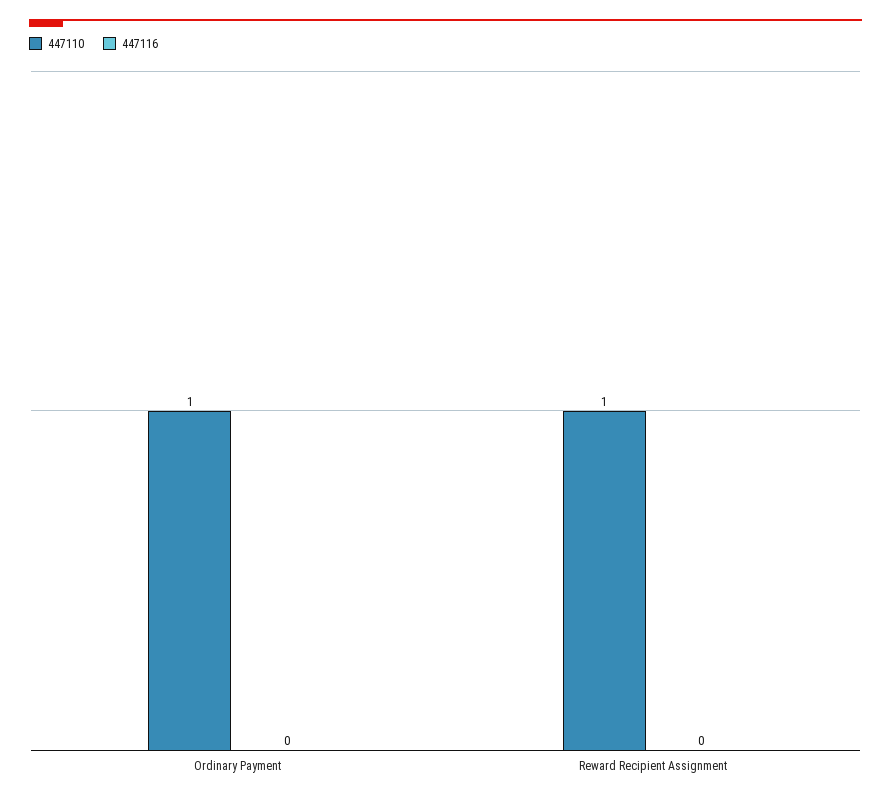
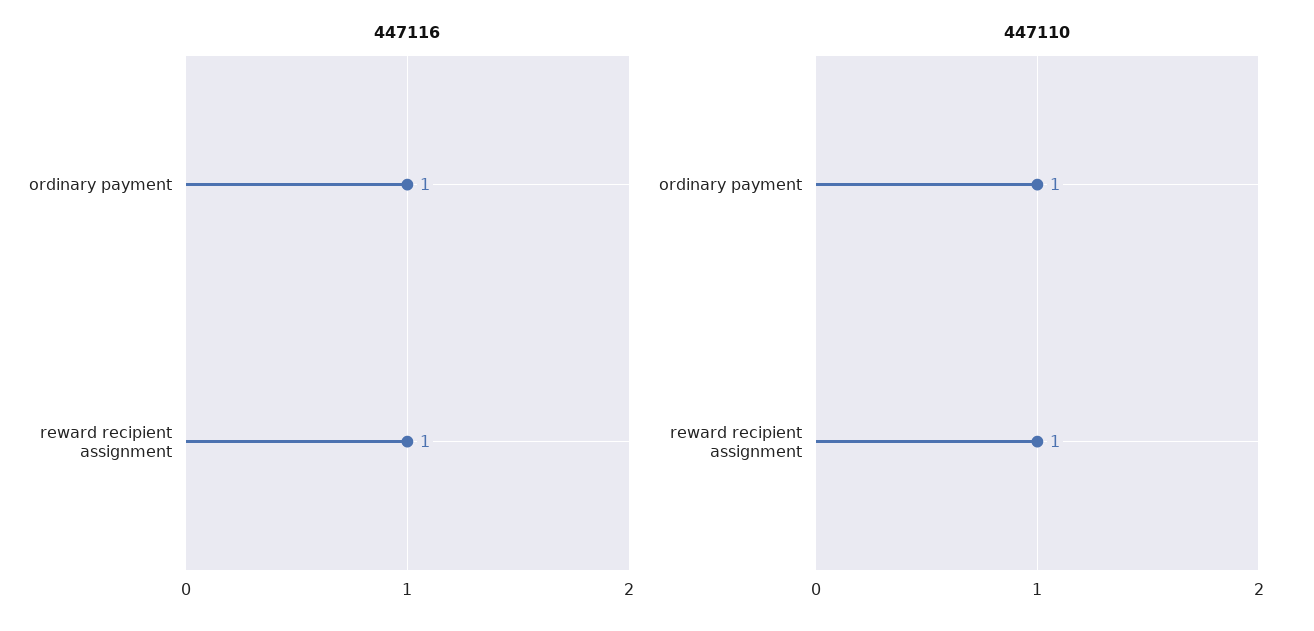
  {
    "447110": {
      "Ordinary Payment": 1,
      "Reward Recipient Assignment": 1
    },
    "447116": {
-     "Ordinary Payment": 0,
+     "Ordinary Payment": 1,
-     "Reward Recipient Assignment": 0
+     "Reward Recipient Assignment": 1
    }
  }

